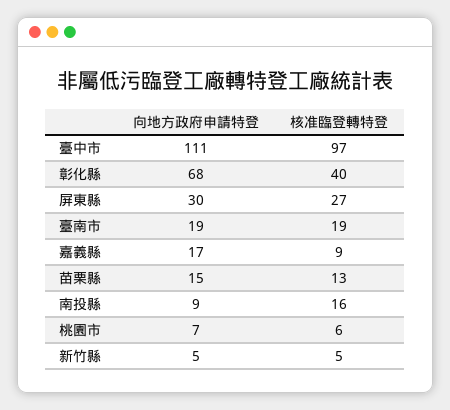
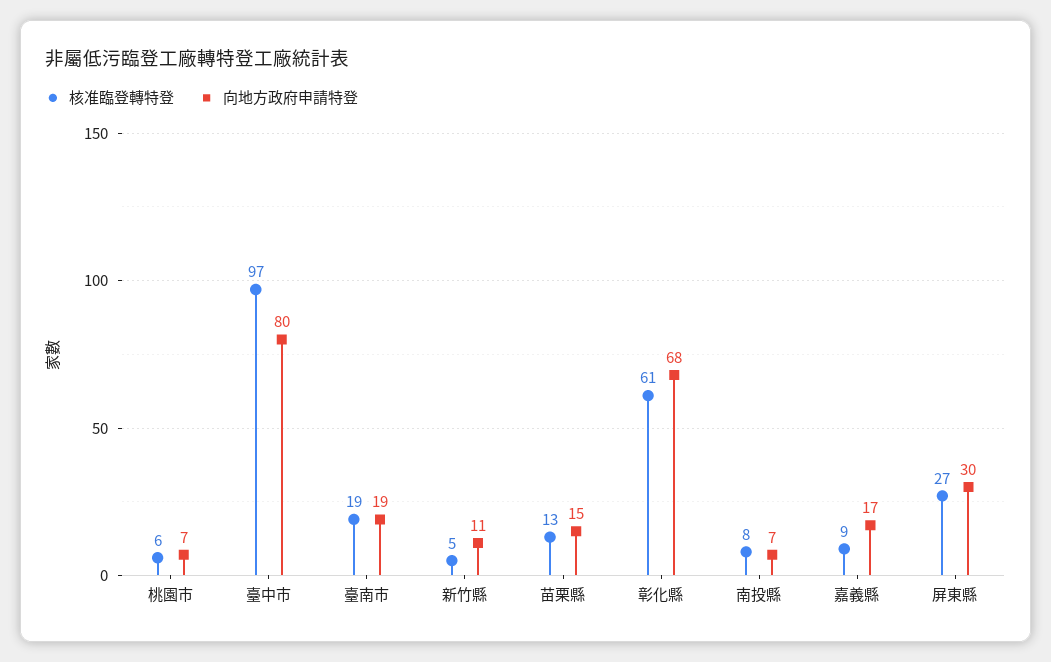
  {
    "向地方政府申請特登": {
-     "臺中市": 111,
+     "臺中市": 80,
      "彰化縣": 68,
      "屏東縣": 30,
      "臺南市": 19,
      "嘉義縣": 17,
      "苗栗縣": 15,
-     "南投縣": 9,
+     "南投縣": 7,
      "桃園市": 7,
-     "新竹縣": 5
+     "新竹縣": 11
    },
    "核准臨登轉特登": {
      "臺中市": 97,
-     "彰化縣": 40,
+     "彰化縣": 61,
      "屏東縣": 27,
      "臺南市": 19,
      "嘉義縣": 9,
      "苗栗縣": 13,
-     "南投縣": 16,
+     "南投縣": 8,
      "桃園市": 6,
      "新竹縣": 5
    }
  }

